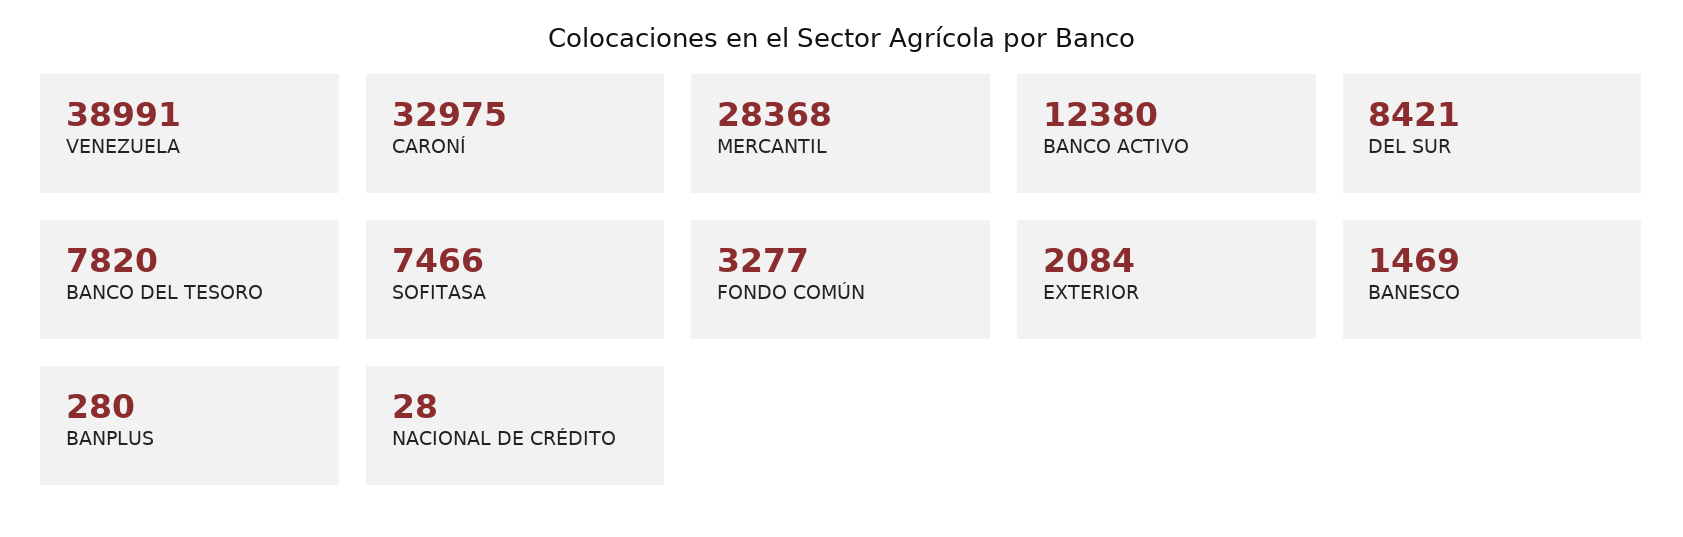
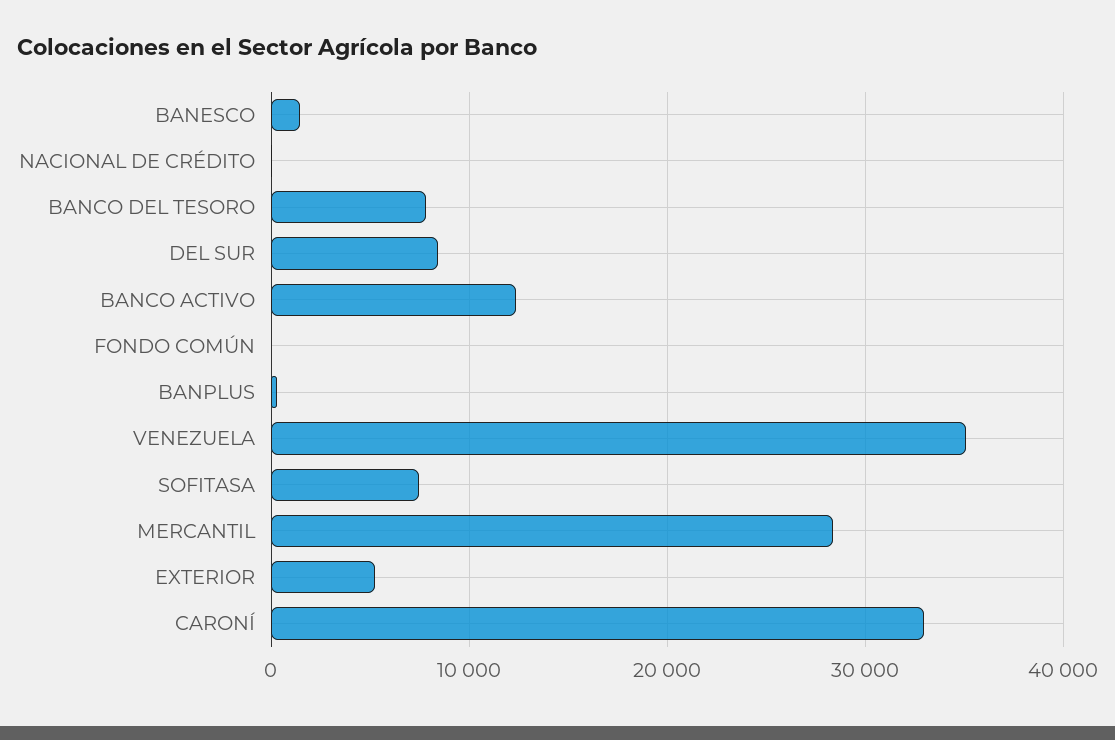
  {
-   "VENEZUELA": 38991,
+   "VENEZUELA": 35000,
    "CARONÍ": 32975,
    "MERCANTIL": 28368,
    "BANCO ACTIVO": 12380,
    "DEL SUR": 8421,
    "BANCO DEL TESORO": 7820,
    "SOFITASA": 7466,
-   "FONDO COMÚN": 3277,
+   "FONDO COMÚN": 0,
-   "EXTERIOR": 2084,
+   "EXTERIOR": 5000,
    "BANESCO": 1469,
    "BANPLUS": 280,
    "NACIONAL DE CRÉDITO": 28
  }

